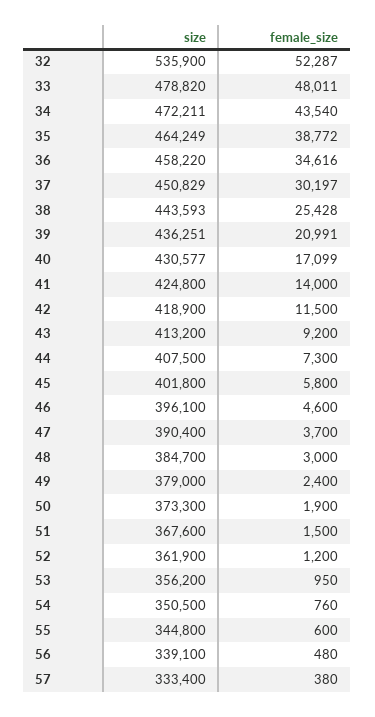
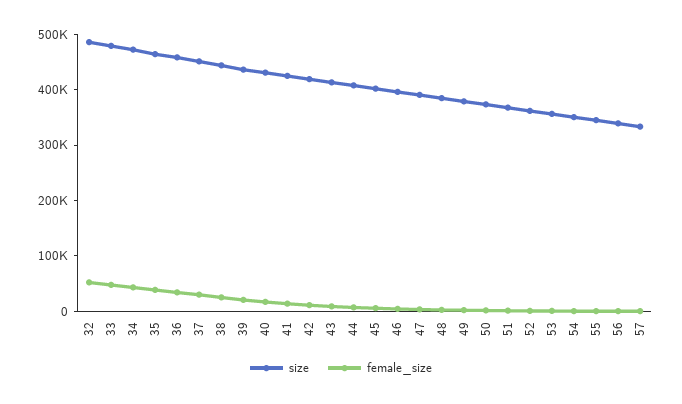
  {
    "size": {
-     "32": 535900,
+     "32": 480000,
      "33": 478820,
      "34": 472211,
      "35": 464249,
      "36": 458220,
      "37": 450829,
      "38": 443593,
      "39": 436251,
      "40": 430577,
      "41": 424800,
      "42": 418900,
      "43": 413200,
      "44": 407500,
      "45": 401800,
      "46": 396100,
      "47": 390400,
      "48": 384700,
      "49": 379000,
      "50": 373300,
      "51": 367600,
      "52": 361900,
      "53": 356200,
      "54": 350500,
      "55": 344800,
      "56": 339100,
      "57": 333400
    },
    "female_size": {
      "32": 52287,
      "33": 48011,
      "34": 43540,
      "35": 38772,
      "36": 34616,
      "37": 30197,
      "38": 25428,
      "39": 20991,
      "40": 17099,
      "41": 14000,
      "42": 11500,
      "43": 9200,
      "44": 7300,
      "45": 5800,
      "46": 4600,
      "47": 3700,
      "48": 3000,
      "49": 2400,
      "50": 1900,
      "51": 1500,
      "52": 1200,
      "53": 950,
      "54": 760,
      "55": 600,
      "56": 480,
      "57": 380
    }
  }

